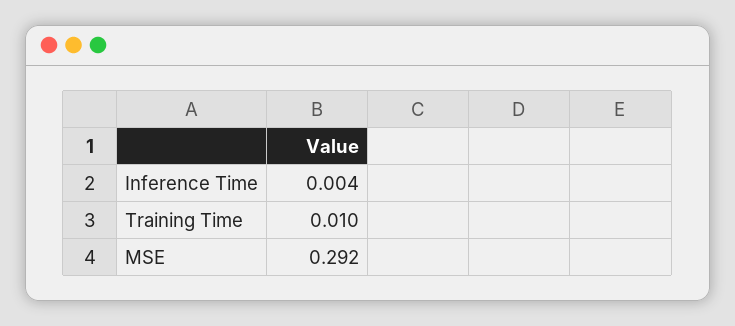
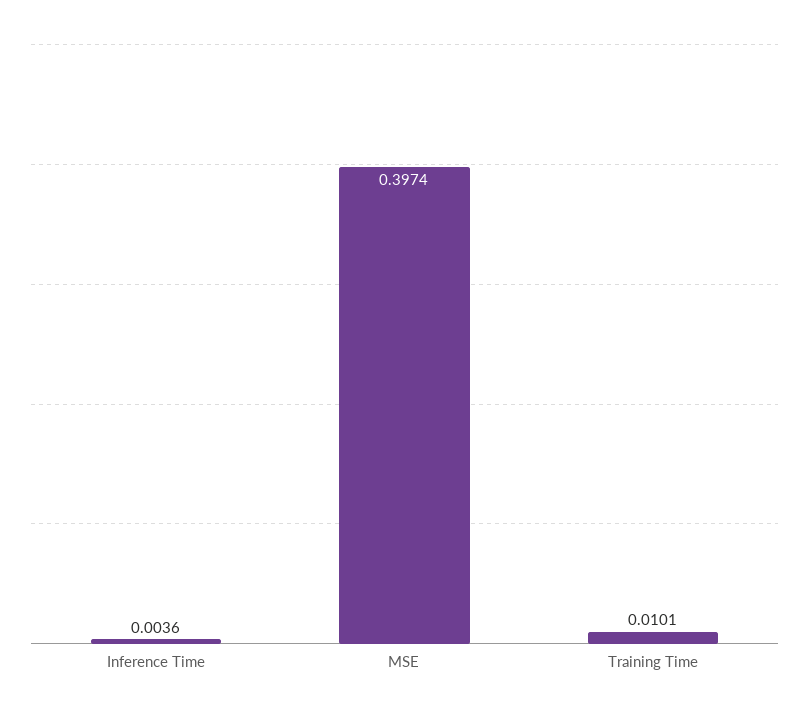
  {
    "Inference Time": 0.0036,
    "Training Time": 0.0101,
-   "MSE": 0.292
+   "MSE": 0.3974
  }

